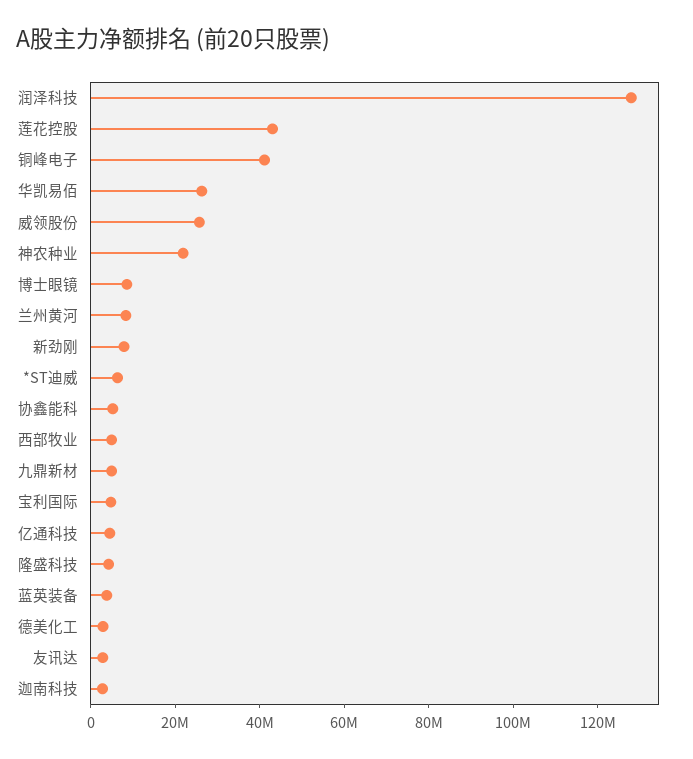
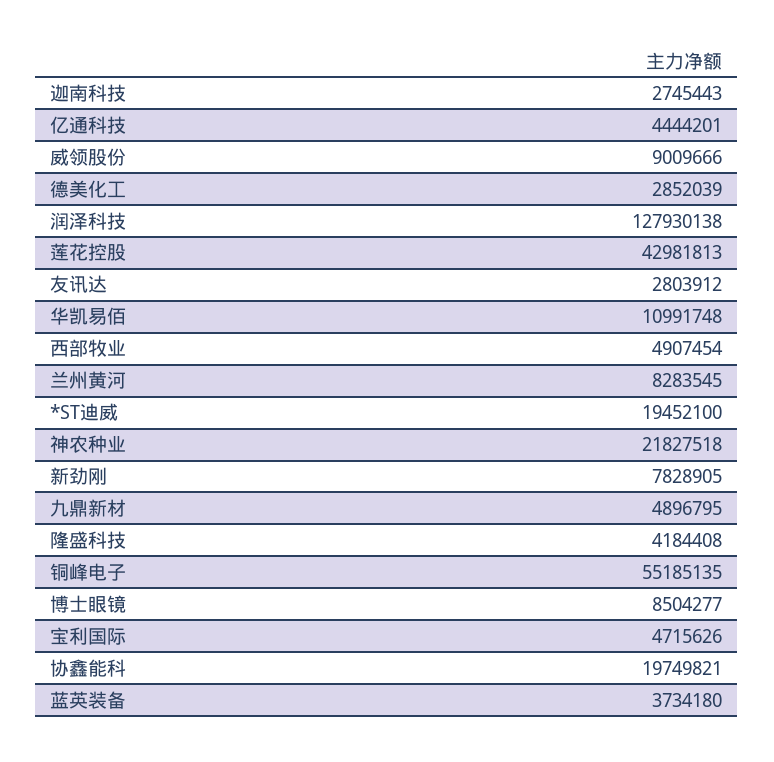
  {
    "润泽科技": 127930138,
    "莲花控股": 42981813,
-   "铜峰电子": 40000000,
+   "铜峰电子": 55185135,
-   "华凯易佰": 25000000,
+   "华凯易佰": 10991748,
-   "威领股份": 25000000,
+   "威领股份": 9009666,
    "神农种业": 21827518,
    "博士眼镜": 8504277,
    "兰州黄河": 8283545,
    "新劲刚": 7828905,
-   "*ST迪威": 5000000,
+   "*ST迪威": 19452100,
-   "协鑫能科": 5000000,
+   "协鑫能科": 19749821,
    "西部牧业": 4907454,
    "九鼎新材": 4896795,
    "宝利国际": 4715626,
    "亿通科技": 4444201,
    "隆盛科技": 4184408,
    "蓝英装备": 3734180,
    "德美化工": 2852039,
    "友讯达": 2803912,
    "迦南科技": 2745443
  }

